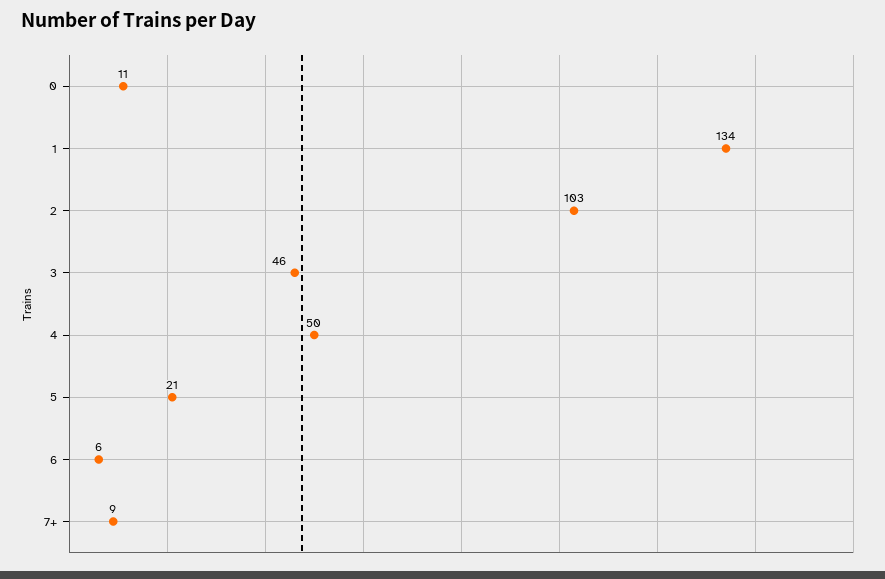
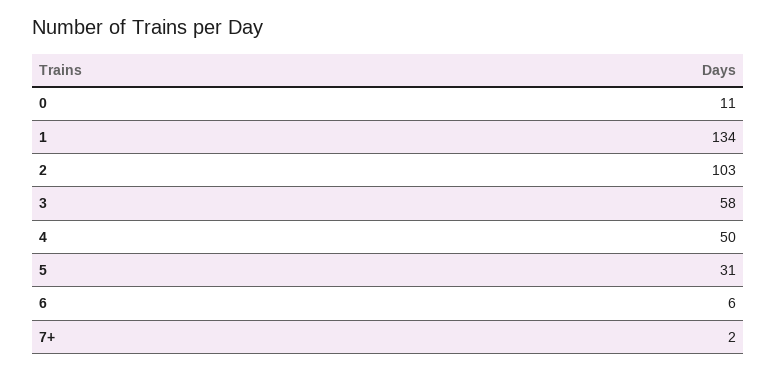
  {
    "0": 11,
    "1": 134,
    "2": 103,
-   "3": 46,
+   "3": 58,
    "4": 50,
-   "5": 21,
+   "5": 31,
    "6": 6,
-   "7+": 9
+   "7+": 2
  }

